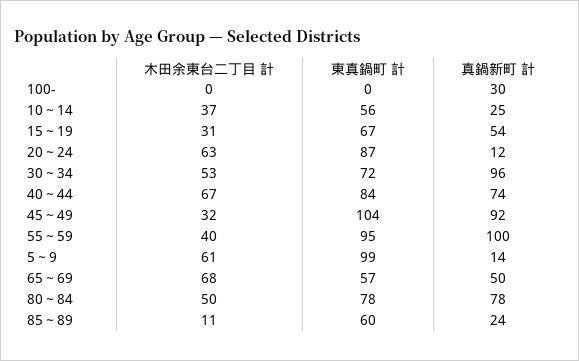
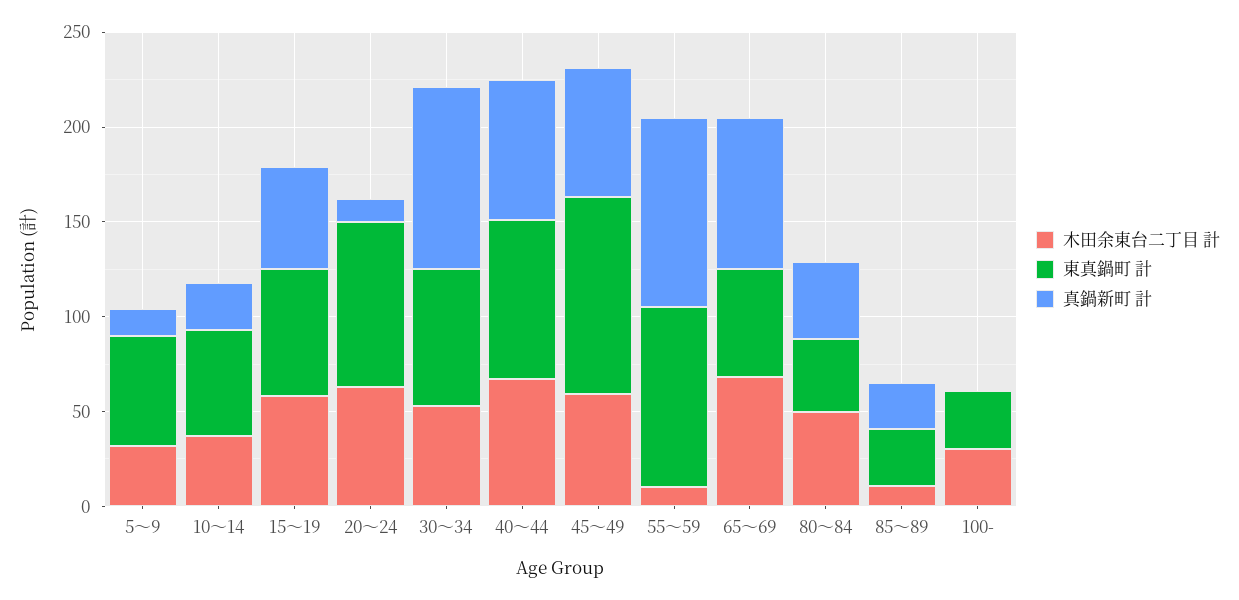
  {
    "木田余東台二丁目 計": {
-     "100-": 0,
+     "100-": 30,
      "10～14": 37,
-     "15～19": 31,
+     "15～19": 60,
      "20～24": 63,
      "30～34": 53,
      "40～44": 67,
-     "45～49": 32,
+     "45～49": 60,
-     "55～59": 40,
+     "55～59": 10,
-     "5～9": 61,
+     "5～9": 30,
      "65～69": 68,
      "80～84": 50,
      "85～89": 11
    },
    "東真鍋町 計": {
-     "100-": 0,
+     "100-": 30,
      "10～14": 56,
      "15～19": 67,
      "20～24": 87,
      "30～34": 72,
      "40～44": 84,
      "45～49": 104,
      "55～59": 95,
-     "5～9": 99,
+     "5～9": 60,
      "65～69": 57,
-     "80～84": 78,
+     "80～84": 40,
-     "85～89": 60
+     "85～89": 30
    },
    "真鍋新町 計": {
-     "100-": 30,
+     "100-": 0,
      "10～14": 25,
      "15～19": 54,
      "20～24": 12,
      "30～34": 96,
      "40～44": 74,
-     "45～49": 92,
+     "45～49": 70,
      "55～59": 100,
      "5～9": 14,
-     "65～69": 50,
+     "65～69": 80,
-     "80～84": 78,
+     "80～84": 40,
      "85～89": 24
    }
  }

